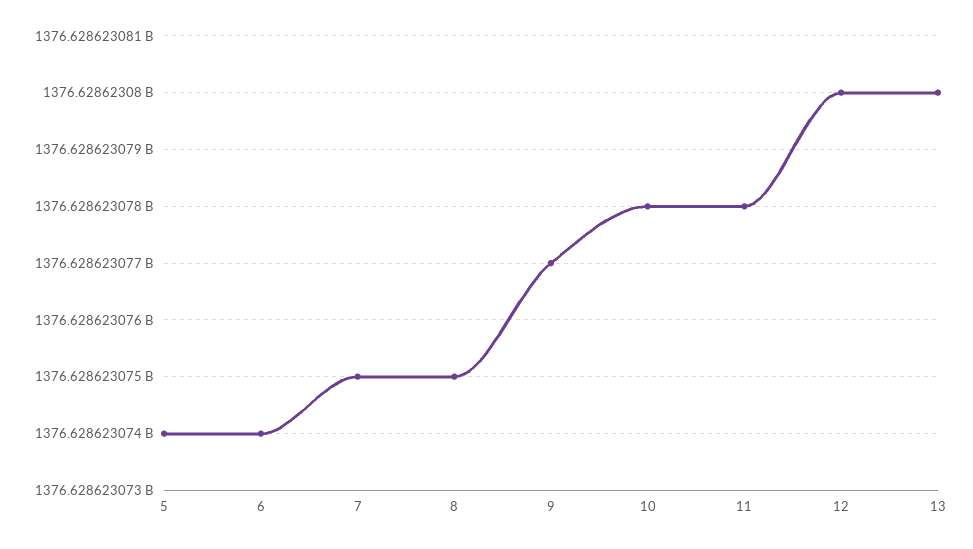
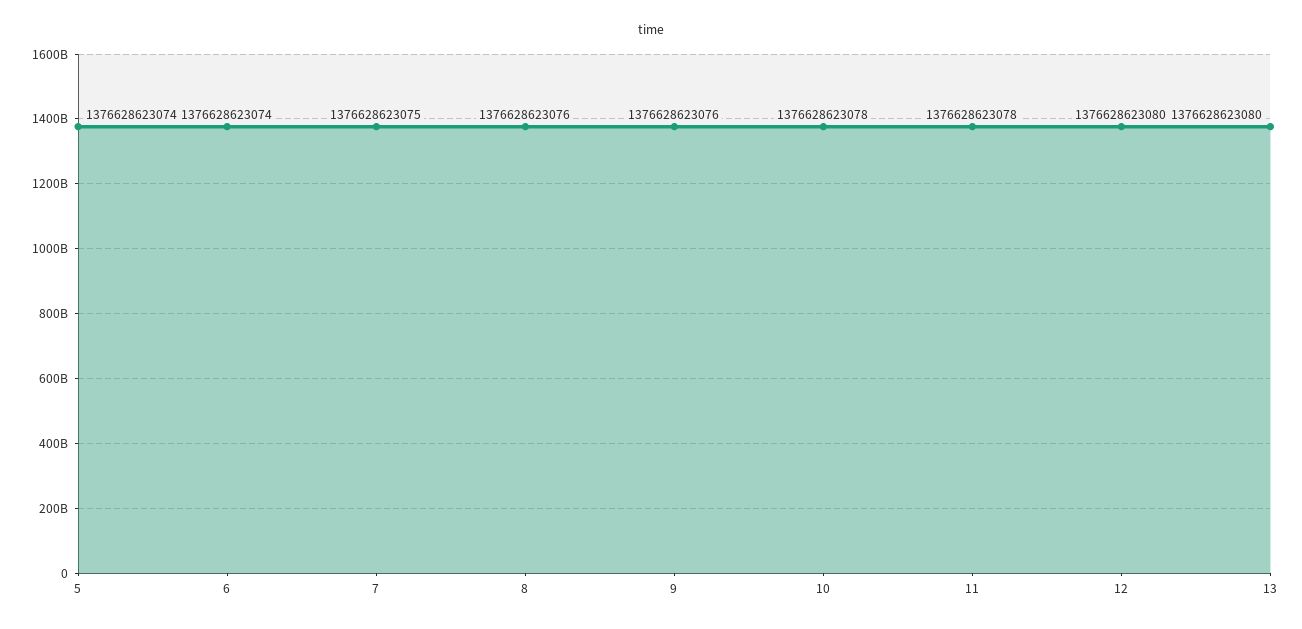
  {
    "5": 1376628623074,
    "6": 1376628623074,
    "7": 1376628623075,
-   "8": 1376628623075,
+   "8": 1376628623076,
-   "9": 1376628623077,
+   "9": 1376628623076,
    "10": 1376628623078,
    "11": 1376628623078,
    "12": 1376628623080,
    "13": 1376628623080
  }

